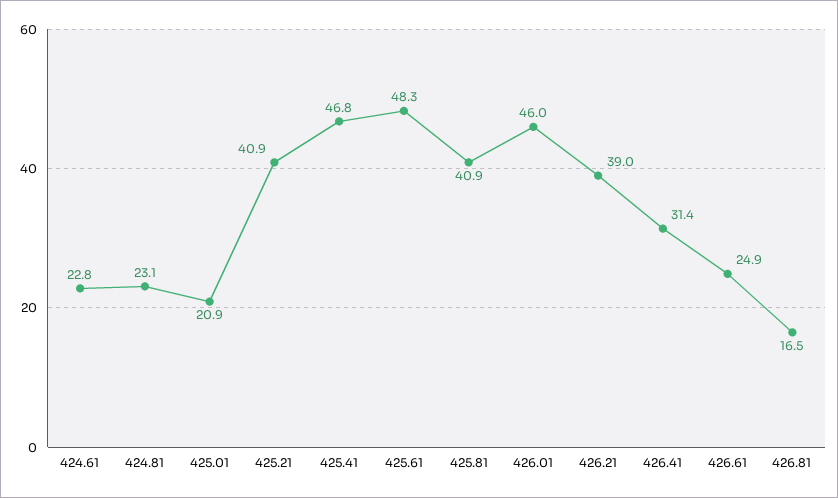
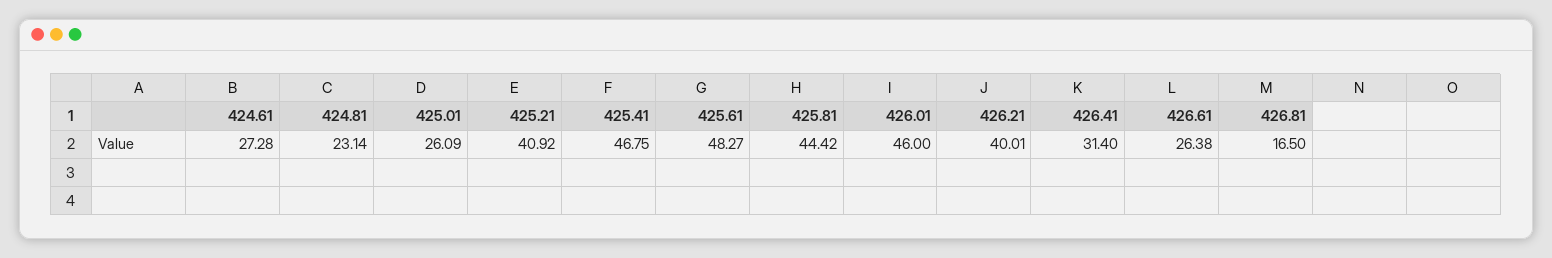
  {
-   "424.61": 22.8,
+   "424.61": 27.28,
    "424.81": 23.14,
-   "425.01": 20.9,
+   "425.01": 26.09,
    "425.21": 40.92,
    "425.41": 46.75,
    "425.61": 48.27,
-   "425.81": 40.9,
+   "425.81": 44.42,
    "426.01": 46,
-   "426.21": 39,
+   "426.21": 40.01,
    "426.41": 31.4,
-   "426.61": 24.9,
+   "426.61": 26.38,
    "426.81": 16.5
  }

